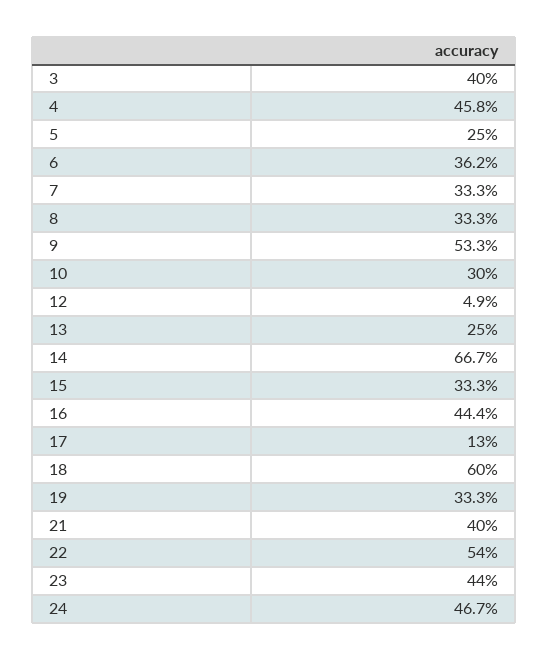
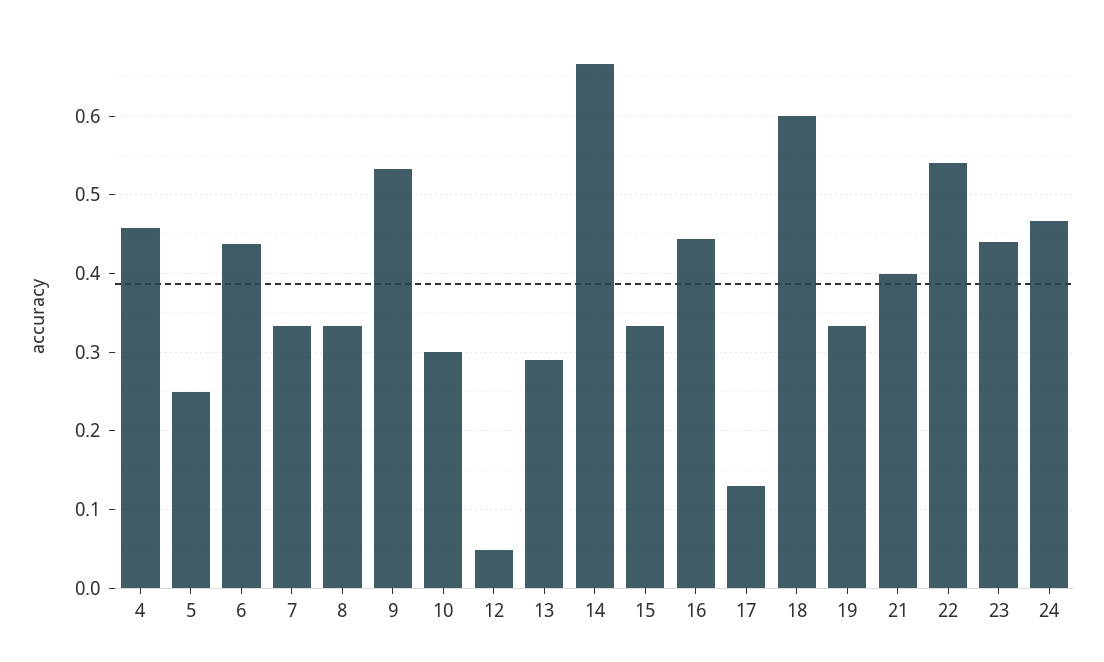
  {
-   "3": 0.4,
    "4": 0.458,
    "5": 0.25,
-   "6": 0.362,
+   "6": 0.44,
    "7": 0.333,
    "8": 0.333,
    "9": 0.533,
    "10": 0.3,
    "12": 0.049,
-   "13": 0.25,
+   "13": 0.29,
    "14": 0.667,
    "15": 0.333,
    "16": 0.444,
    "17": 0.13,
    "18": 0.6,
    "19": 0.333,
    "21": 0.4,
    "22": 0.54,
    "23": 0.44,
    "24": 0.467
  }

